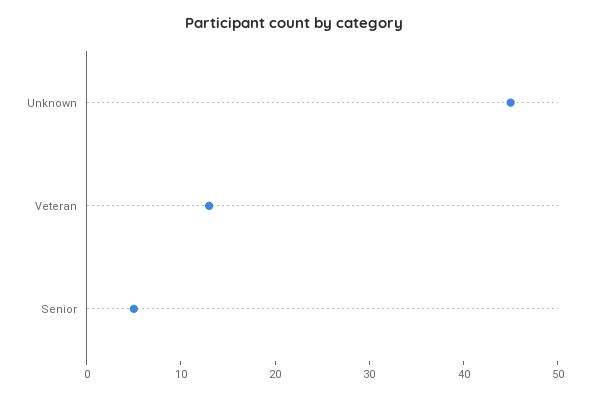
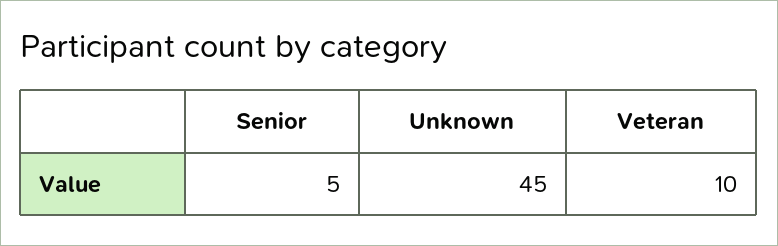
  {
    "Unknown": 45,
-   "Veteran": 13,
+   "Veteran": 10,
    "Senior": 5
  }

